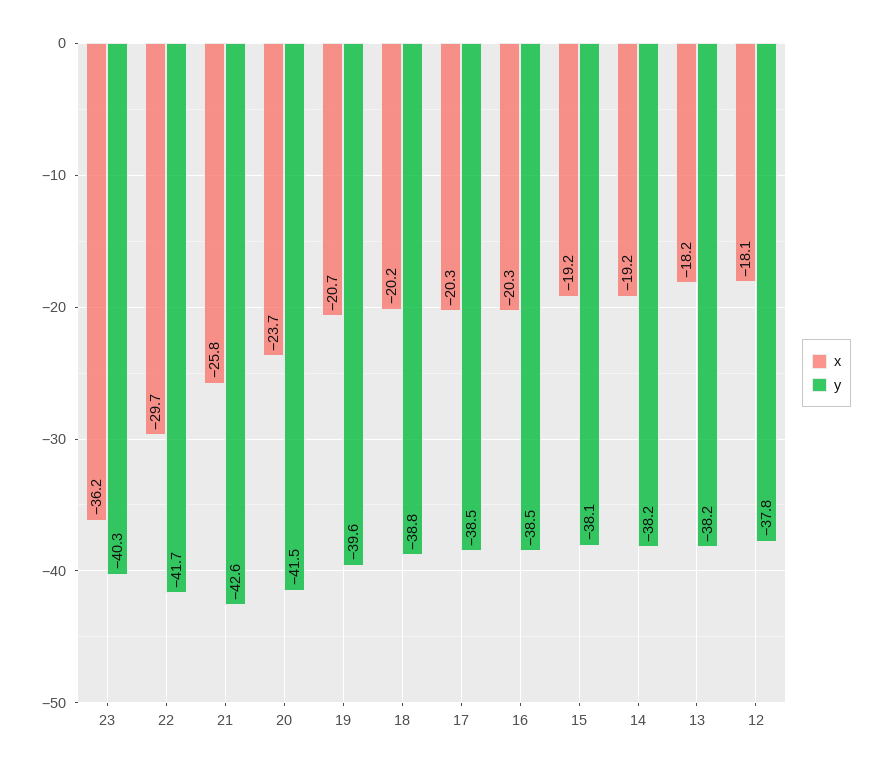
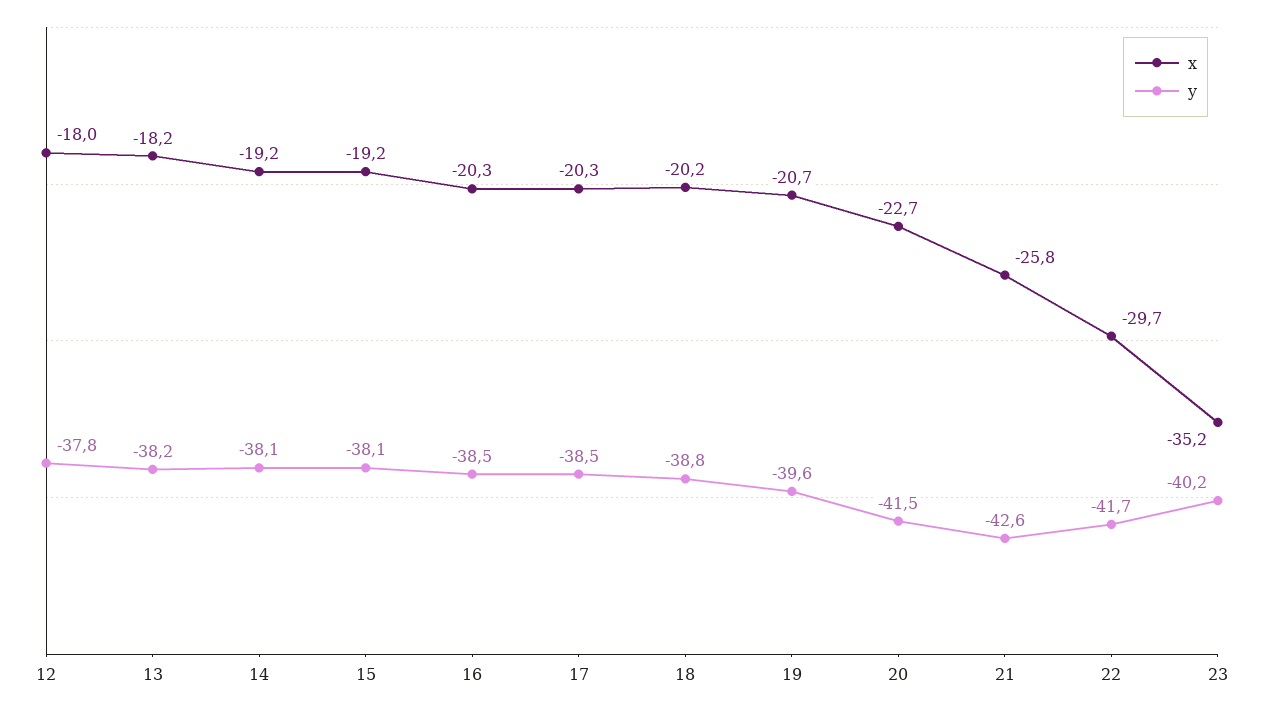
  {
    "x": {
-     "23": -36.2,
+     "23": -35.2,
      "22": -29.7,
      "21": -25.8,
-     "20": -23.7,
+     "20": -22.7,
      "19": -20.7,
      "18": -20.2,
      "17": -20.3,
      "16": -20.3,
      "15": -19.2,
      "14": -19.2,
      "13": -18.2,
-     "12": -18.1
+     "12": -18
    },
    "y": {
-     "23": -40.3,
+     "23": -40.2,
      "22": -41.7,
      "21": -42.6,
      "20": -41.5,
      "19": -39.6,
      "18": -38.8,
      "17": -38.5,
      "16": -38.5,
      "15": -38.1,
-     "14": -38.2,
+     "14": -38.1,
      "13": -38.2,
      "12": -37.8
    }
  }

